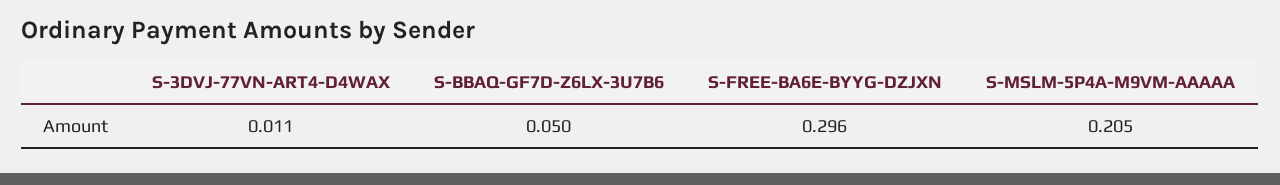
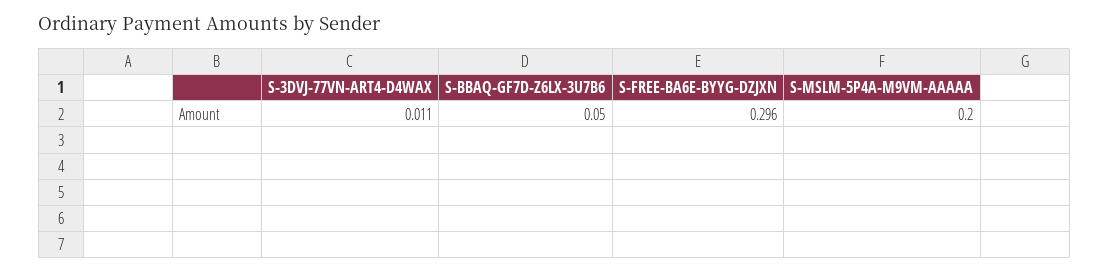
  {
    "S-3DVJ-77VN-ART4-D4WAX": 0.011,
    "S-BBAQ-GF7D-Z6LX-3U7B6": 0.05,
    "S-FREE-BA6E-BYYG-DZJXN": 0.296,
-   "S-MSLM-5P4A-M9VM-AAAAA": 0.205
+   "S-MSLM-5P4A-M9VM-AAAAA": 0.2
  }

